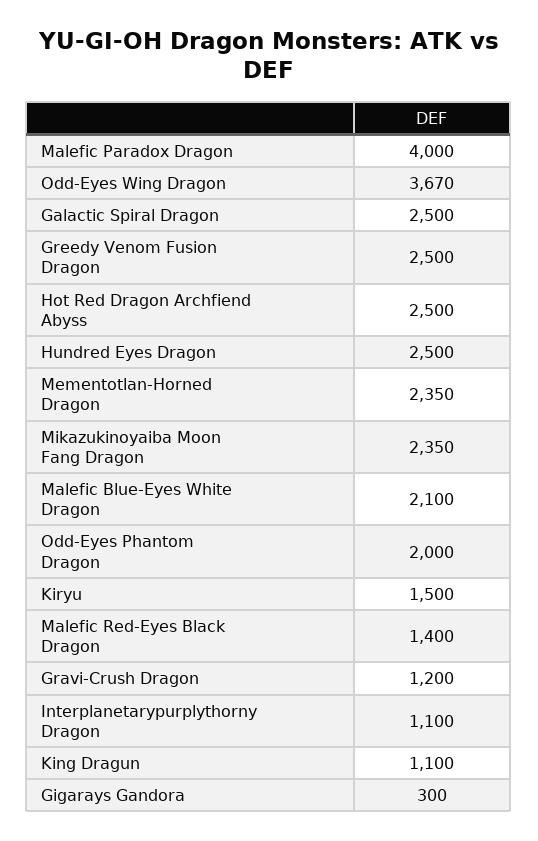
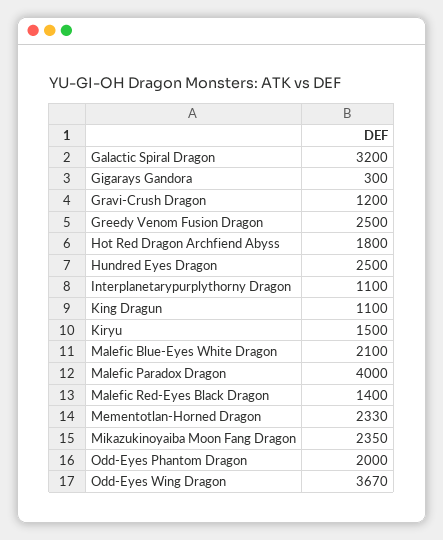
  {
    "Malefic Paradox Dragon": 4000,
    "Odd-Eyes Wing Dragon": 3670,
-   "Galactic Spiral Dragon": 2500,
+   "Galactic Spiral Dragon": 3200,
    "Greedy Venom Fusion Dragon": 2500,
-   "Hot Red Dragon Archfiend Abyss": 2500,
+   "Hot Red Dragon Archfiend Abyss": 1800,
    "Hundred Eyes Dragon": 2500,
-   "Mementotlan-Horned Dragon": 2350,
+   "Mementotlan-Horned Dragon": 2330,
    "Mikazukinoyaiba Moon Fang Dragon": 2350,
    "Malefic Blue-Eyes White Dragon": 2100,
    "Odd-Eyes Phantom Dragon": 2000,
    "Kiryu": 1500,
    "Malefic Red-Eyes Black Dragon": 1400,
    "Gravi-Crush Dragon": 1200,
    "Interplanetarypurplythorny Dragon": 1100,
    "King Dragun": 1100,
    "Gigarays Gandora": 300
  }

